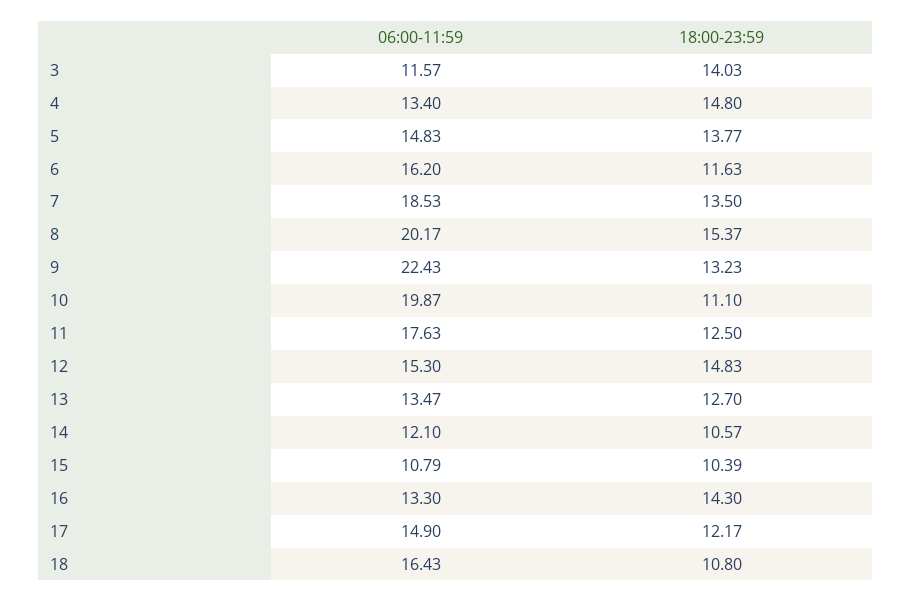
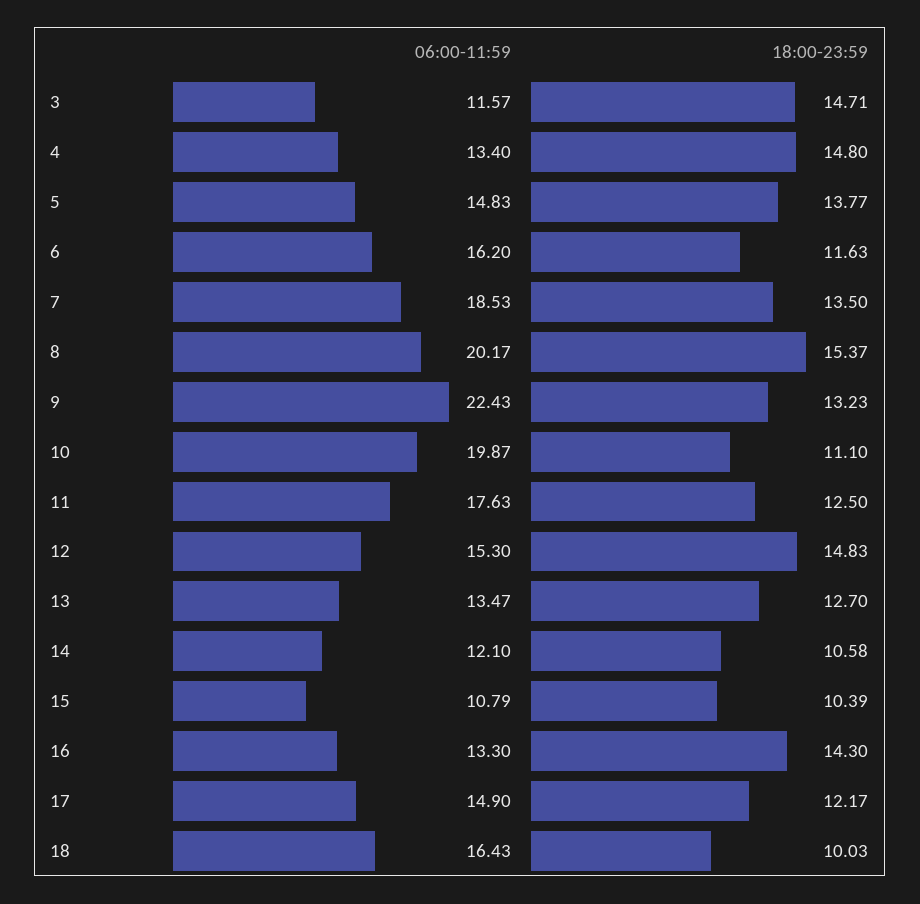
  {
    "06:00-11:59": {
      "3": 11.57,
      "4": 13.4,
      "5": 14.83,
      "6": 16.2,
      "7": 18.53,
      "8": 20.17,
      "9": 22.43,
      "10": 19.87,
      "11": 17.63,
      "12": 15.3,
      "13": 13.47,
      "14": 12.1,
      "15": 10.79,
      "16": 13.3,
      "17": 14.9,
      "18": 16.43
    },
    "18:00-23:59": {
-     "3": 14.03,
+     "3": 14.71,
      "4": 14.8,
      "5": 13.77,
      "6": 11.63,
      "7": 13.5,
      "8": 15.37,
      "9": 13.23,
      "10": 11.1,
      "11": 12.5,
      "12": 14.83,
      "13": 12.7,
-     "14": 10.57,
+     "14": 10.58,
      "15": 10.39,
      "16": 14.3,
      "17": 12.17,
-     "18": 10.8
+     "18": 10.03
    }
  }

